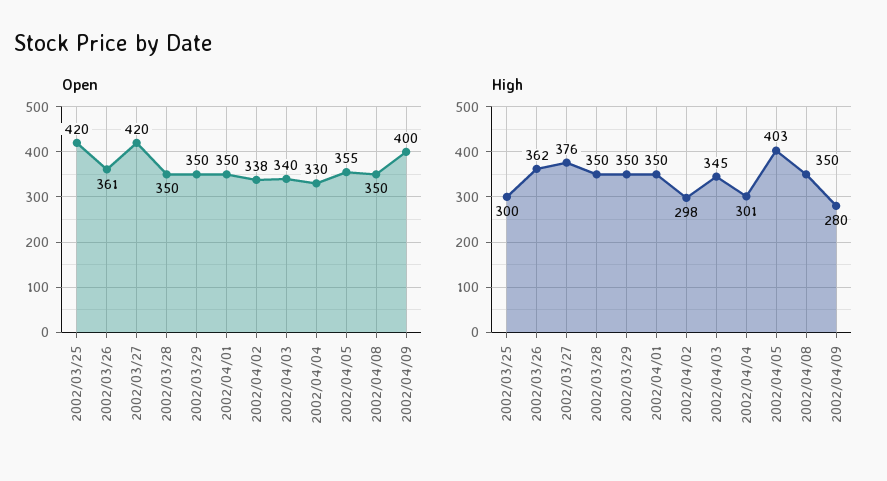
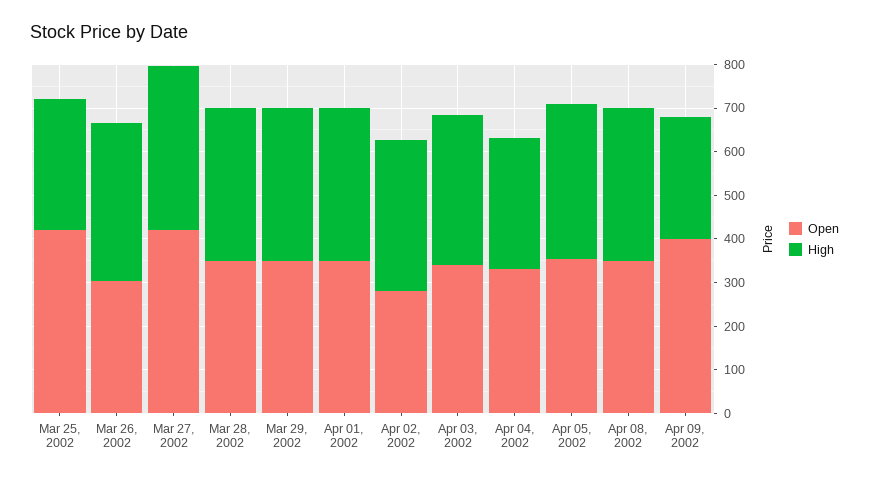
  {
    "Open": {
      "2002/03/25": 420,
-     "2002/03/26": 361,
+     "2002/03/26": 300,
      "2002/03/27": 420,
      "2002/03/28": 350,
      "2002/03/29": 350,
      "2002/04/01": 350,
-     "2002/04/02": 338,
+     "2002/04/02": 280,
      "2002/04/03": 340,
      "2002/04/04": 330,
      "2002/04/05": 355,
      "2002/04/08": 350,
      "2002/04/09": 400
    },
    "High": {
      "2002/03/25": 300,
      "2002/03/26": 362,
      "2002/03/27": 376,
      "2002/03/28": 350,
      "2002/03/29": 350,
      "2002/04/01": 350,
-     "2002/04/02": 298,
+     "2002/04/02": 340,
      "2002/04/03": 345,
      "2002/04/04": 301,
-     "2002/04/05": 403,
+     "2002/04/05": 360,
      "2002/04/08": 350,
      "2002/04/09": 280
    }
  }

